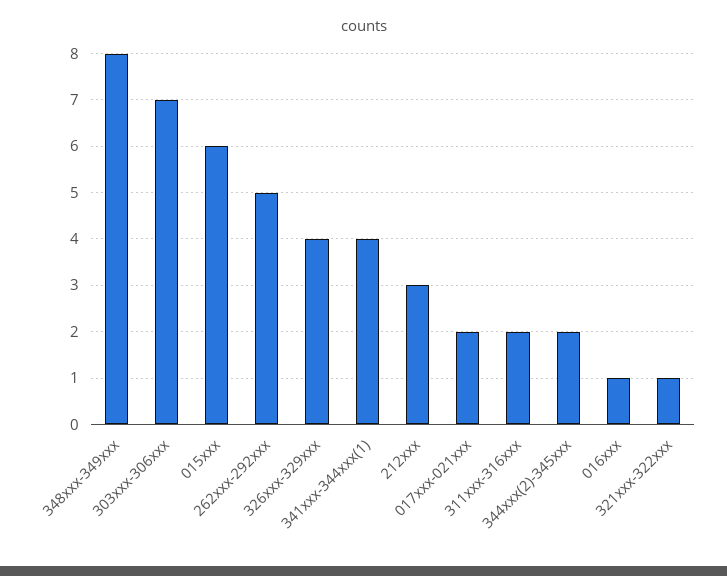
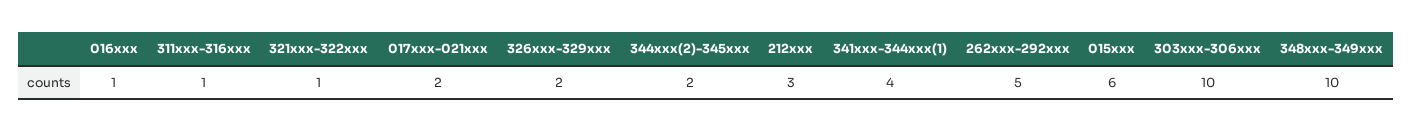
  {
-   "348xxx-349xxx": 8,
+   "348xxx-349xxx": 10,
-   "303xxx-306xxx": 7,
+   "303xxx-306xxx": 10,
    "015xxx": 6,
    "262xxx-292xxx": 5,
-   "326xxx-329xxx": 4,
+   "326xxx-329xxx": 2,
    "341xxx-344xxx(1)": 4,
    "212xxx": 3,
    "017xxx-021xxx": 2,
-   "311xxx-316xxx": 2,
+   "311xxx-316xxx": 1,
    "344xxx(2)-345xxx": 2,
    "016xxx": 1,
    "321xxx-322xxx": 1
  }

